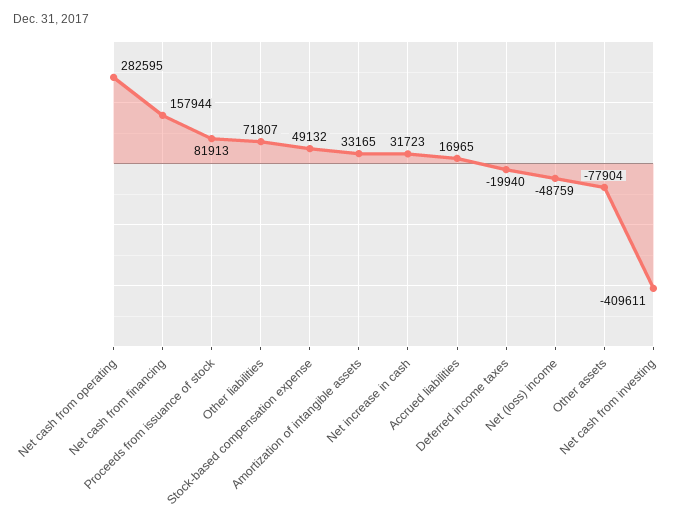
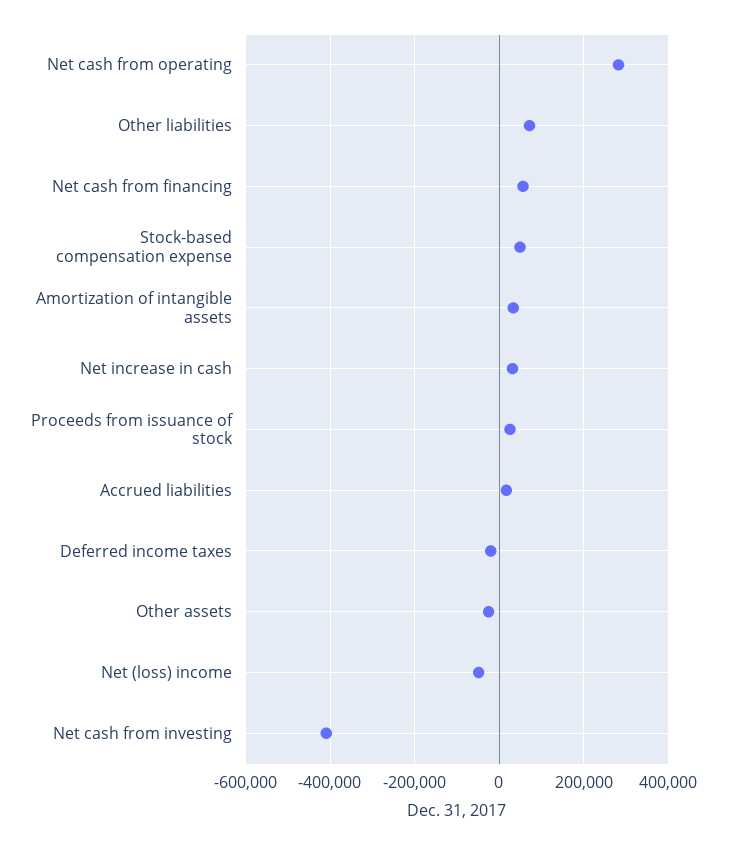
  {
    "Net cash from operating": 282595,
-   "Net cash from financing": 157944,
+   "Net cash from financing": 60000,
-   "Proceeds from issuance of stock": 81913,
+   "Proceeds from issuance of stock": 20000,
    "Other liabilities": 71807,
    "Stock-based compensation expense": 49132,
    "Amortization of intangible assets": 33165,
    "Net increase in cash": 31723,
    "Accrued liabilities": 16965,
    "Deferred income taxes": -19940,
    "Net (loss) income": -48759,
-   "Other assets": -77904,
+   "Other assets": -20000,
    "Net cash from investing": -409611
  }

